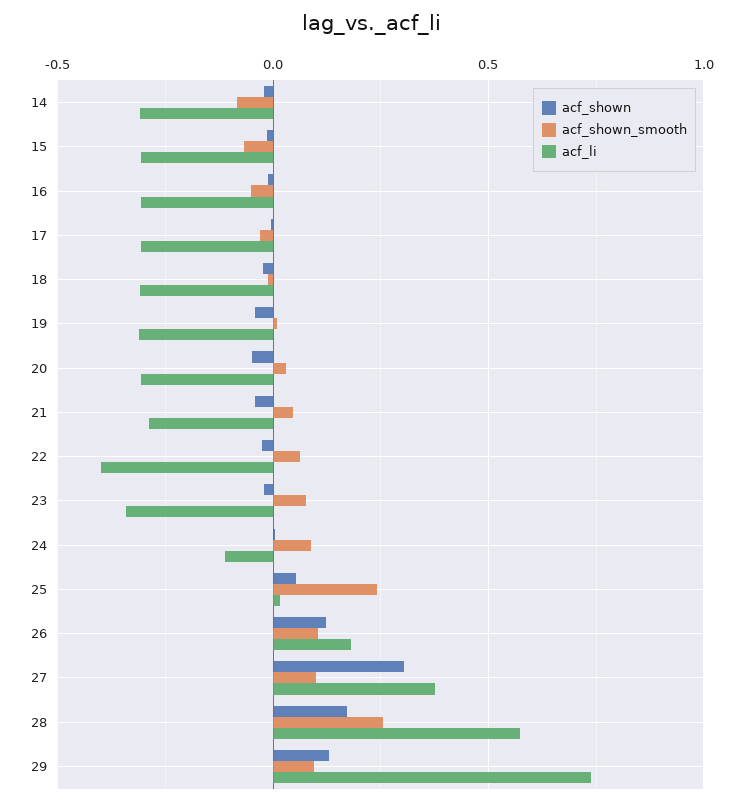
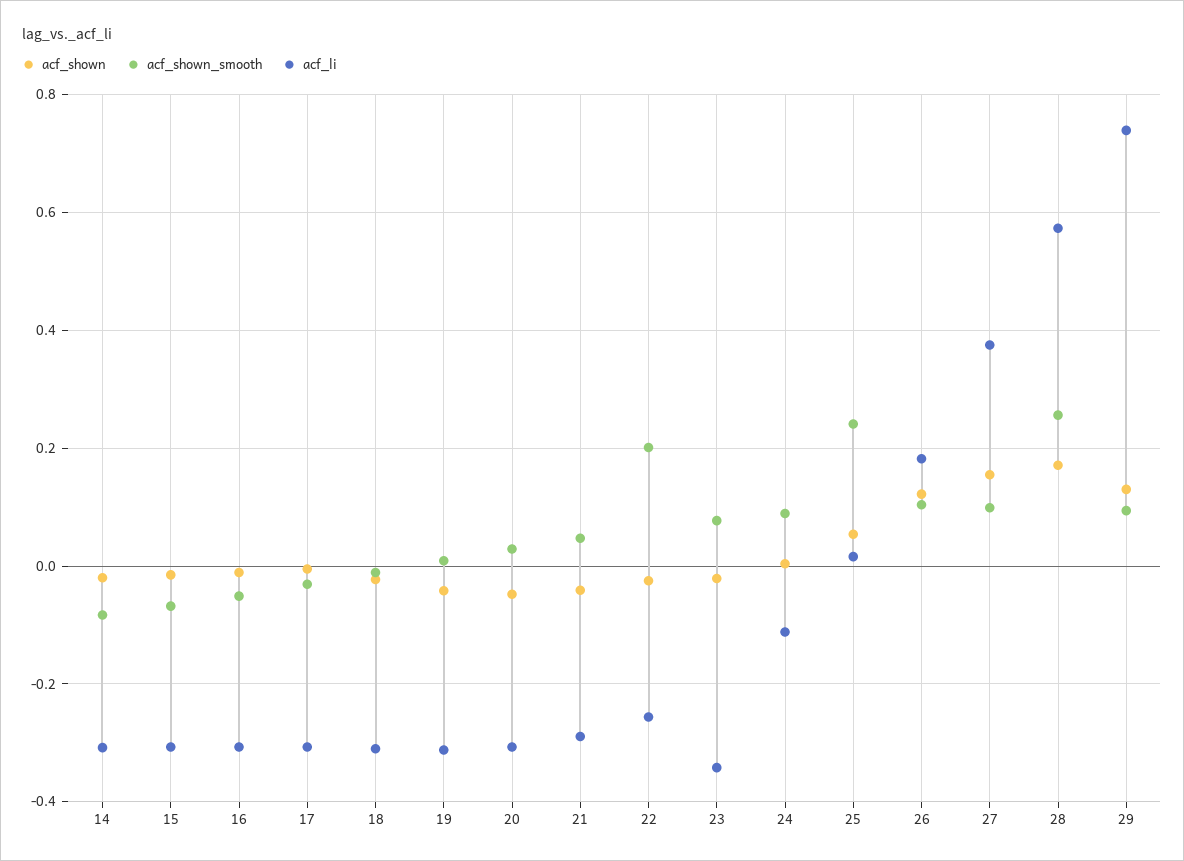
  {
    "acf_shown": {
      "14": -0.02,
      "15": -0.02,
      "16": -0.02,
      "17": 0,
      "18": -0.02,
      "19": -0.04,
      "20": -0.04,
      "21": -0.04,
      "22": -0.02,
      "23": -0.02,
      "24": 0,
      "25": 0.06,
      "26": 0.12,
-     "27": 0.3,
+     "27": 0.16,
      "28": 0.18,
      "29": 0.14
    },
    "acf_shown_smooth": {
      "14": -0.08,
      "15": -0.06,
      "16": -0.06,
      "17": -0.04,
      "18": -0.02,
      "19": 0,
      "20": 0.02,
      "21": 0.04,
-     "22": 0.05,
+     "22": 0.2,
      "23": 0.08,
      "24": 0.08,
      "25": 0.24,
      "26": 0.1,
      "27": 0.1,
      "28": 0.26,
      "29": 0.1
    },
    "acf_li": {
      "14": -0.3,
      "15": -0.3,
      "16": -0.3,
      "17": -0.3,
      "18": -0.32,
      "19": -0.32,
      "20": -0.3,
      "21": -0.28,
-     "22": -0.4,
+     "22": -0.26,
      "23": -0.34,
      "24": -0.12,
      "25": 0.02,
      "26": 0.18,
      "27": 0.38,
      "28": 0.58,
      "29": 0.74
    }
  }

